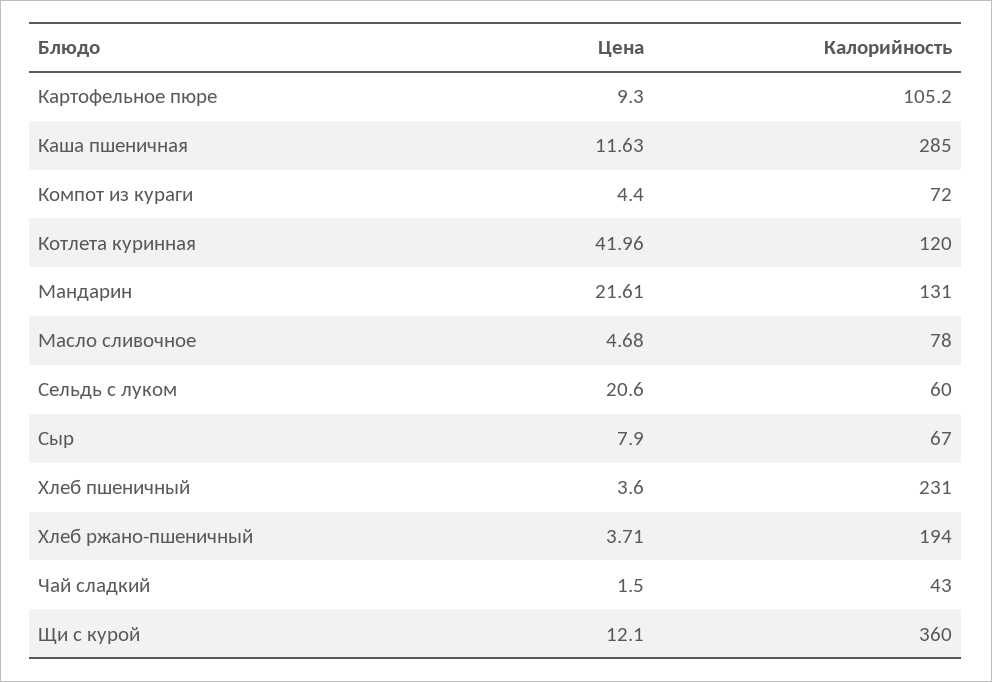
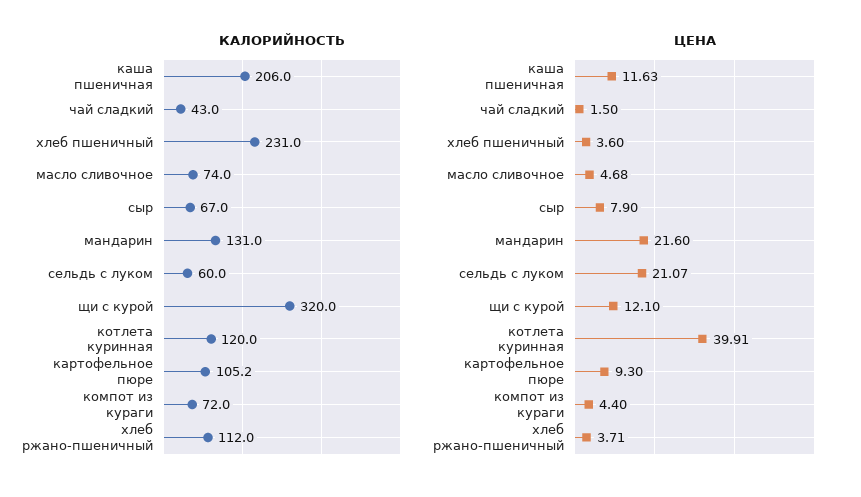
  {
    "Цена": {
      "Картофельное пюре": 9.3,
      "Каша пшеничная": 11.63,
      "Компот из кураги": 4.4,
-     "Котлета куринная": 41.96,
+     "Котлета куринная": 39.91,
-     "Мандарин": 21.61,
+     "Мандарин": 21.6,
      "Масло сливочное": 4.68,
-     "Сельдь с луком": 20.6,
+     "Сельдь с луком": 21.07,
      "Сыр": 7.9,
      "Хлеб пшеничный": 3.6,
      "Хлеб ржано-пшеничный": 3.71,
      "Чай сладкий": 1.5,
      "Щи с курой": 12.1
    },
    "Калорийность": {
      "Картофельное пюре": 105.2,
-     "Каша пшеничная": 285,
+     "Каша пшеничная": 206,
      "Компот из кураги": 72,
      "Котлета куринная": 120,
      "Мандарин": 131,
-     "Масло сливочное": 78,
+     "Масло сливочное": 74,
      "Сельдь с луком": 60,
      "Сыр": 67,
      "Хлеб пшеничный": 231,
-     "Хлеб ржано-пшеничный": 194,
+     "Хлеб ржано-пшеничный": 112,
      "Чай сладкий": 43,
-     "Щи с курой": 360
+     "Щи с курой": 320
    }
  }

